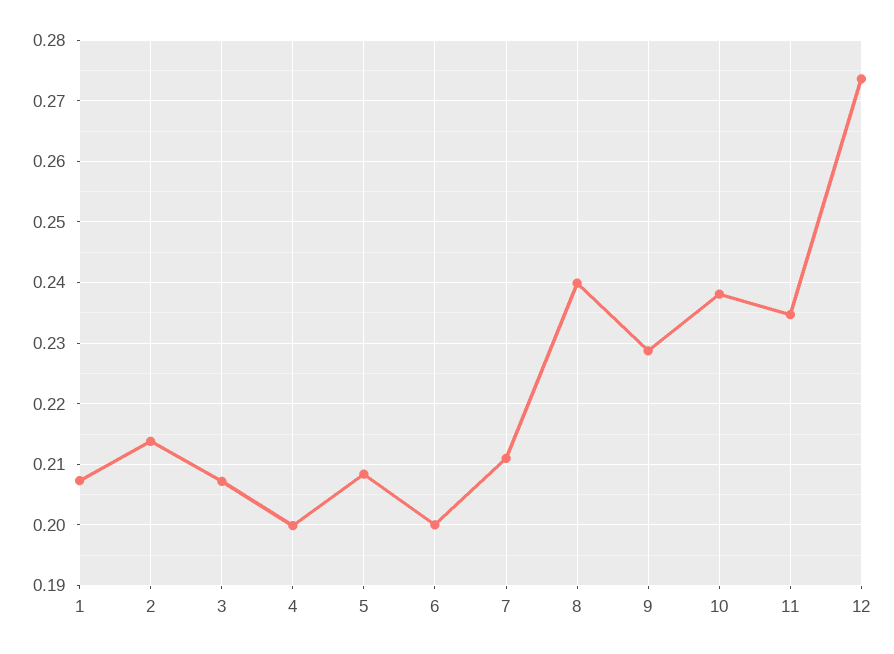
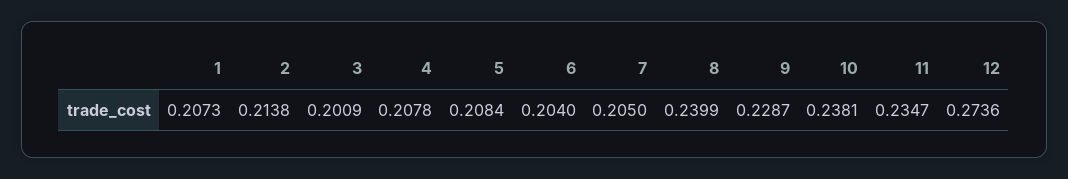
  {
    "1": 0.2073,
    "2": 0.2138,
-   "3": 0.207,
+   "3": 0.2009,
-   "4": 0.2,
+   "4": 0.2078,
    "5": 0.2084,
-   "6": 0.2,
+   "6": 0.204,
-   "7": 0.211,
+   "7": 0.205,
    "8": 0.2399,
    "9": 0.2287,
    "10": 0.2381,
    "11": 0.2347,
    "12": 0.2736
  }

